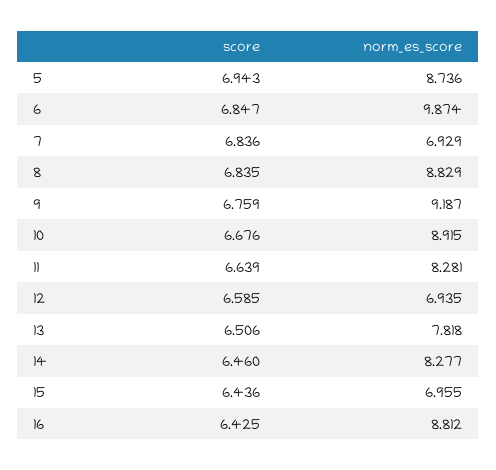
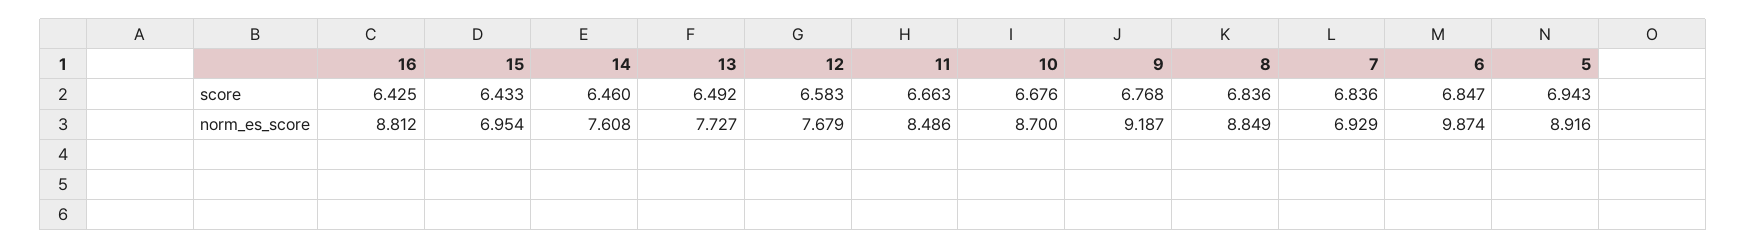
  {
    "score": {
      "5": 6.943,
      "6": 6.847,
      "7": 6.836,
-     "8": 6.835,
+     "8": 6.836,
-     "9": 6.759,
+     "9": 6.768,
      "10": 6.676,
-     "11": 6.639,
+     "11": 6.663,
-     "12": 6.585,
+     "12": 6.583,
-     "13": 6.506,
+     "13": 6.492,
      "14": 6.46,
-     "15": 6.436,
+     "15": 6.433,
      "16": 6.425
    },
    "norm_es_score": {
-     "5": 8.736,
+     "5": 8.916,
      "6": 9.874,
      "7": 6.929,
-     "8": 8.829,
+     "8": 8.849,
      "9": 9.187,
-     "10": 8.915,
+     "10": 8.7,
-     "11": 8.281,
+     "11": 8.486,
-     "12": 6.935,
+     "12": 7.679,
-     "13": 7.818,
+     "13": 7.727,
-     "14": 8.277,
+     "14": 7.608,
-     "15": 6.955,
+     "15": 6.954,
      "16": 8.812
    }
  }

